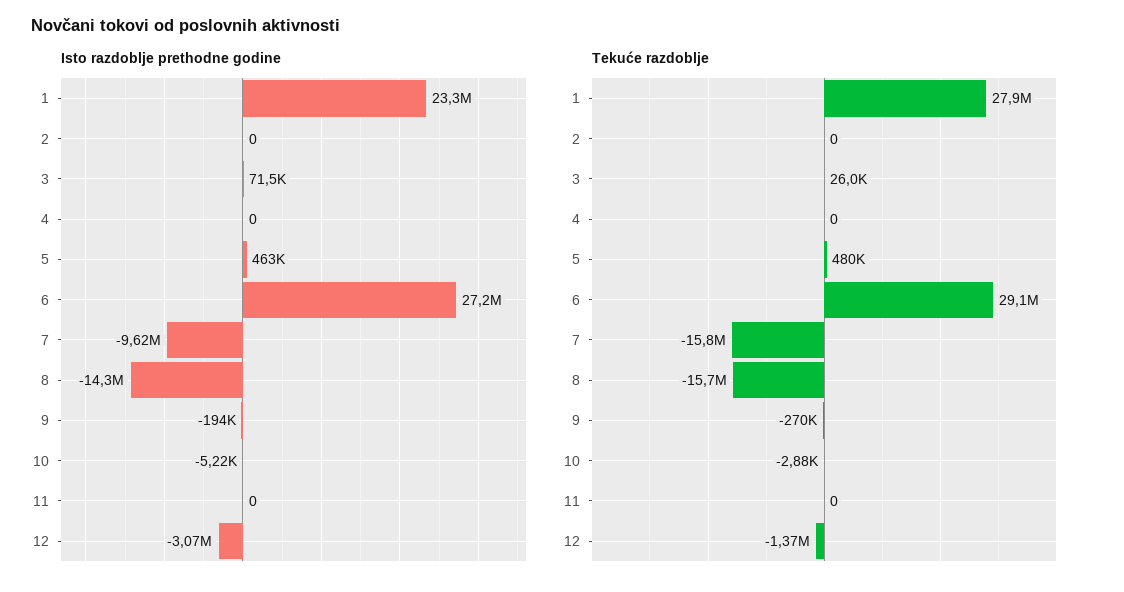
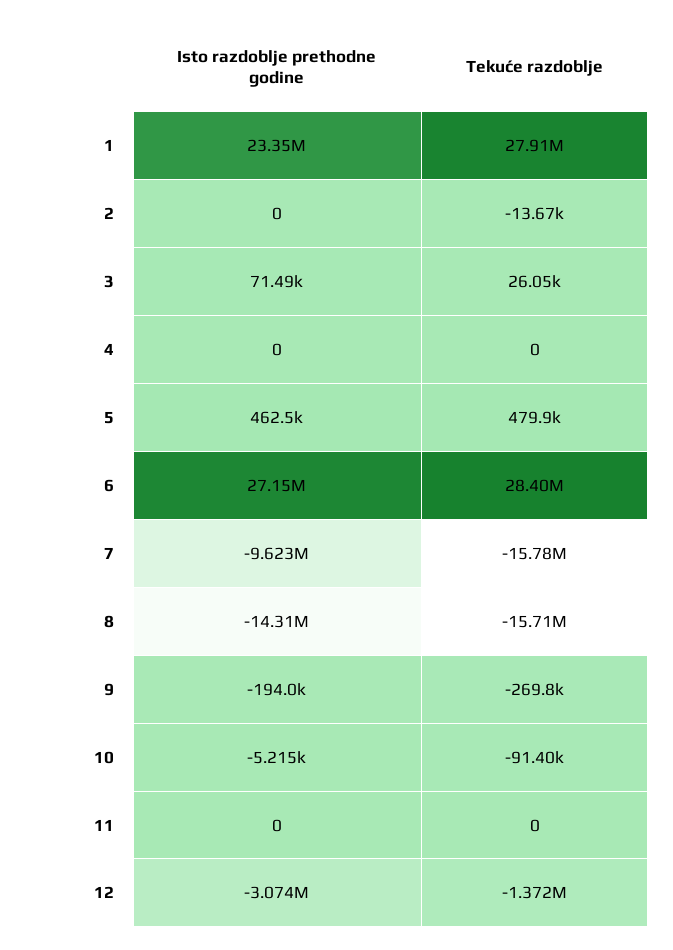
  {
    "Isto razdoblje prethodne godine": {
      "1": 23350000,
      "2": 0,
      "3": 71490,
      "4": 0,
      "5": 462500,
      "6": 27150000,
      "7": -9623000,
      "8": -14310000,
      "9": -194000,
      "10": -5215,
      "11": 0,
      "12": -3074000
    },
    "Tekuće razdoblje": {
      "1": 27910000,
-     "2": 0,
+     "2": -13670,
      "3": 26050,
      "4": 0,
      "5": 479900,
-     "6": 29100000,
+     "6": 28400000,
      "7": -15780000,
      "8": -15710000,
      "9": -269800,
-     "10": -2880,
+     "10": -91400,
      "11": 0,
      "12": -1372000
    }
  }

